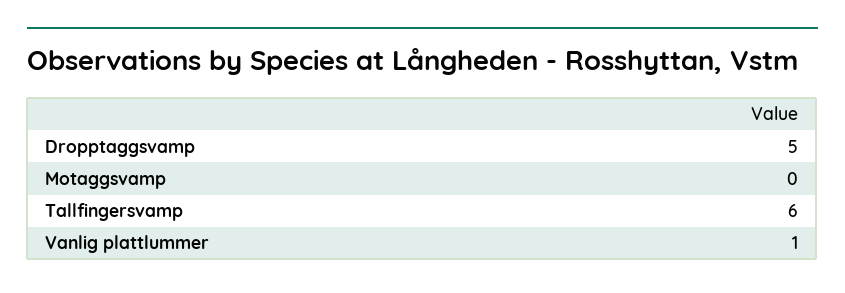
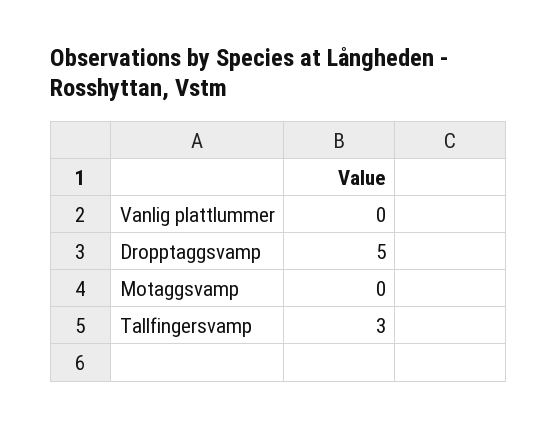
  {
    "Dropptaggsvamp": 5,
    "Motaggsvamp": 0,
-   "Tallfingersvamp": 6,
+   "Tallfingersvamp": 3,
-   "Vanlig plattlummer": 1
+   "Vanlig plattlummer": 0
  }

